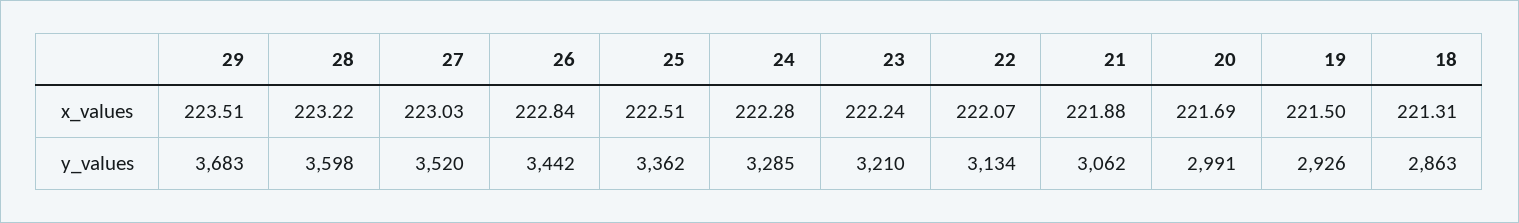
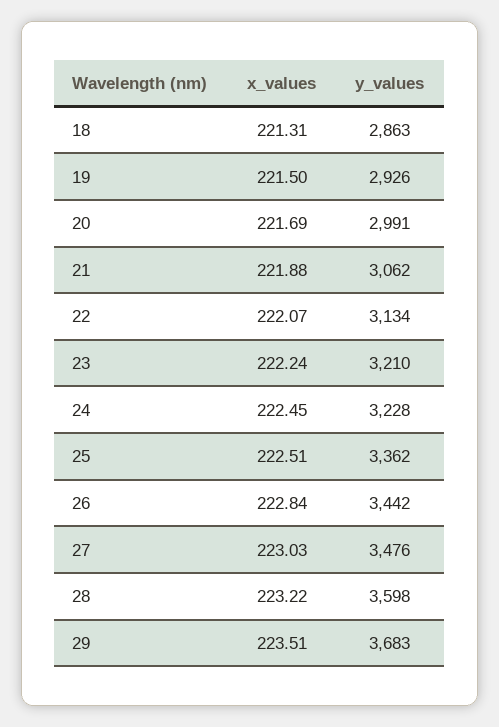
  {
    "29": {
      "x_values": 223.51,
      "y_values": 3683
    },
    "28": {
      "x_values": 223.22,
      "y_values": 3598
    },
    "27": {
      "x_values": 223.03,
-     "y_values": 3520
+     "y_values": 3476
    },
    "26": {
      "x_values": 222.84,
      "y_values": 3442
    },
    "25": {
      "x_values": 222.51,
      "y_values": 3362
    },
    "24": {
-     "x_values": 222.28,
+     "x_values": 222.45,
-     "y_values": 3285
+     "y_values": 3228
    },
    "23": {
      "x_values": 222.24,
      "y_values": 3210
    },
    "22": {
      "x_values": 222.07,
      "y_values": 3134
    },
    "21": {
      "x_values": 221.88,
      "y_values": 3062
    },
    "20": {
      "x_values": 221.69,
      "y_values": 2991
    },
    "19": {
      "x_values": 221.5,
      "y_values": 2926
    },
    "18": {
      "x_values": 221.31,
      "y_values": 2863
    }
  }

